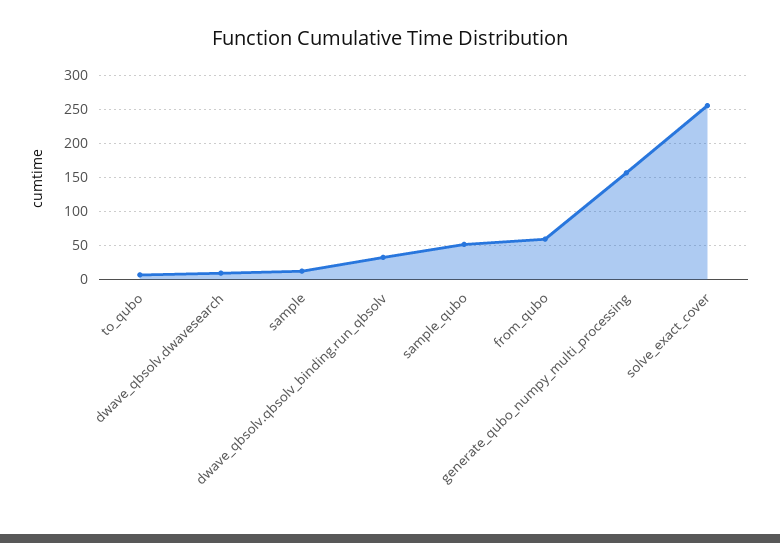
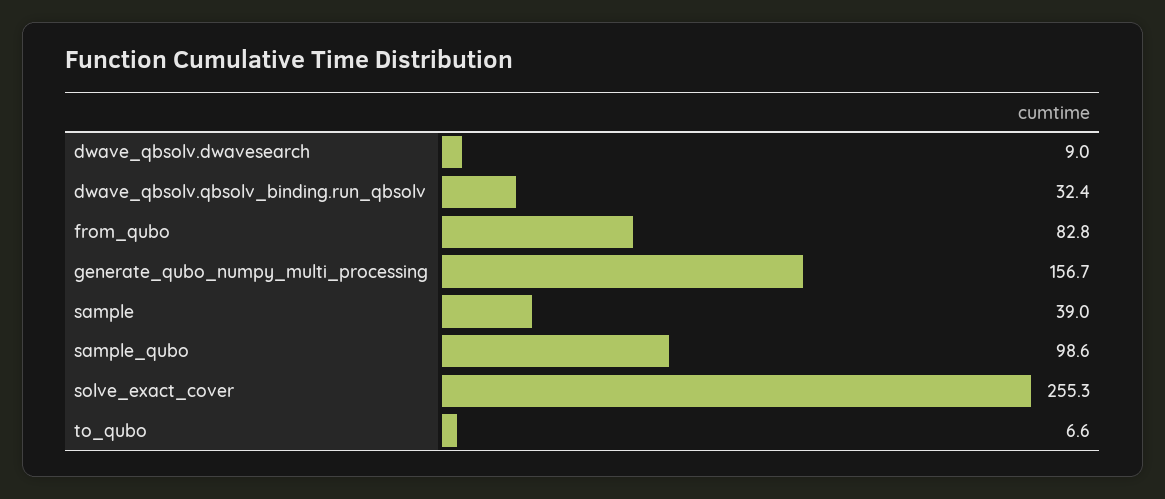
  {
    "to_qubo": 6.6,
    "dwave_qbsolv.dwavesearch": 9,
-   "sample": 10,
+   "sample": 39,
    "dwave_qbsolv.qbsolv_binding.run_qbsolv": 32.4,
-   "sample_qubo": 50,
+   "sample_qubo": 98.6,
-   "from_qubo": 60,
+   "from_qubo": 82.8,
    "generate_qubo_numpy_multi_processing": 156.7,
    "solve_exact_cover": 255.3
  }

